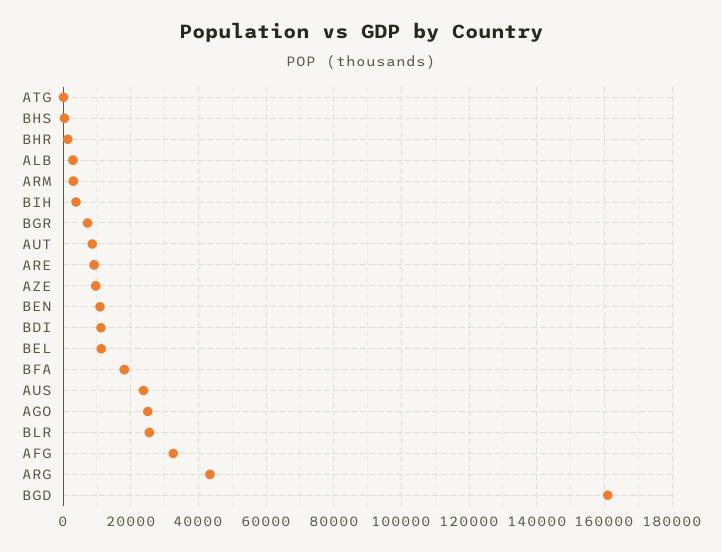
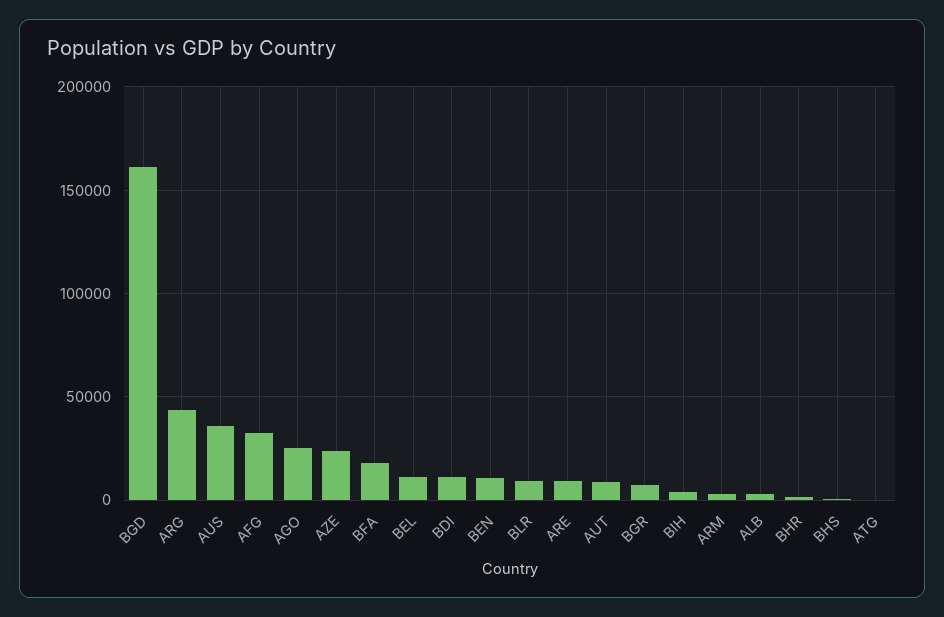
  {
    "ATG": 0,
    "BHS": 0,
    "BHR": 2000,
    "ALB": 2000,
    "ARM": 4000,
    "BIH": 4000,
    "BGR": 8000,
    "AUT": 8000,
    "ARE": 10000,
-   "AZE": 10000,
+   "AZE": 25000,
    "BEN": 10000,
    "BDI": 12000,
    "BEL": 12000,
    "BFA": 18000,
-   "AUS": 24000,
+   "AUS": 35000,
    "AGO": 26000,
-   "BLR": 26000,
+   "BLR": 10000,
    "AFG": 32000,
    "ARG": 44000,
    "BGD": 160000
  }

